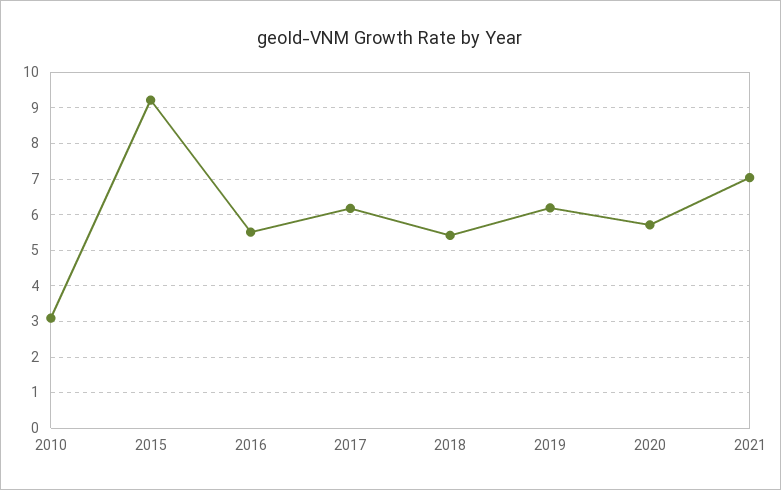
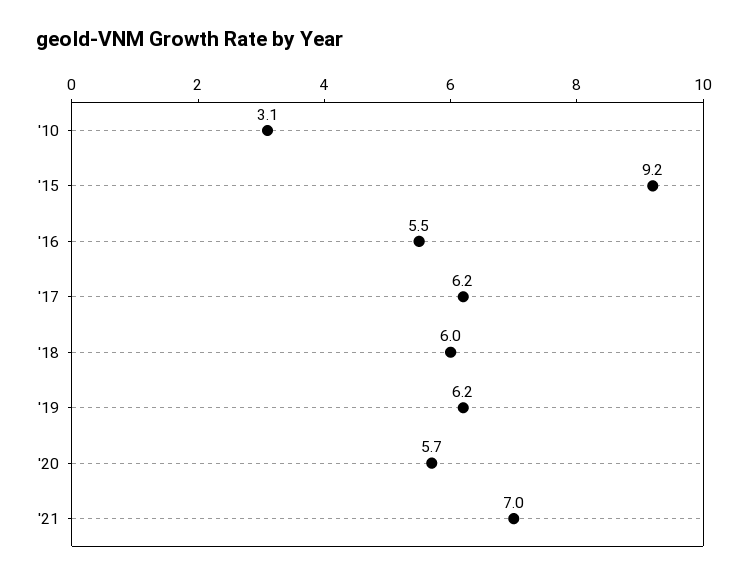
  {
    "2010": 3.1,
    "2015": 9.2,
    "2016": 5.5,
    "2017": 6.2,
-   "2018": 5.4,
+   "2018": 6,
    "2019": 6.2,
    "2020": 5.7,
    "2021": 7
  }

